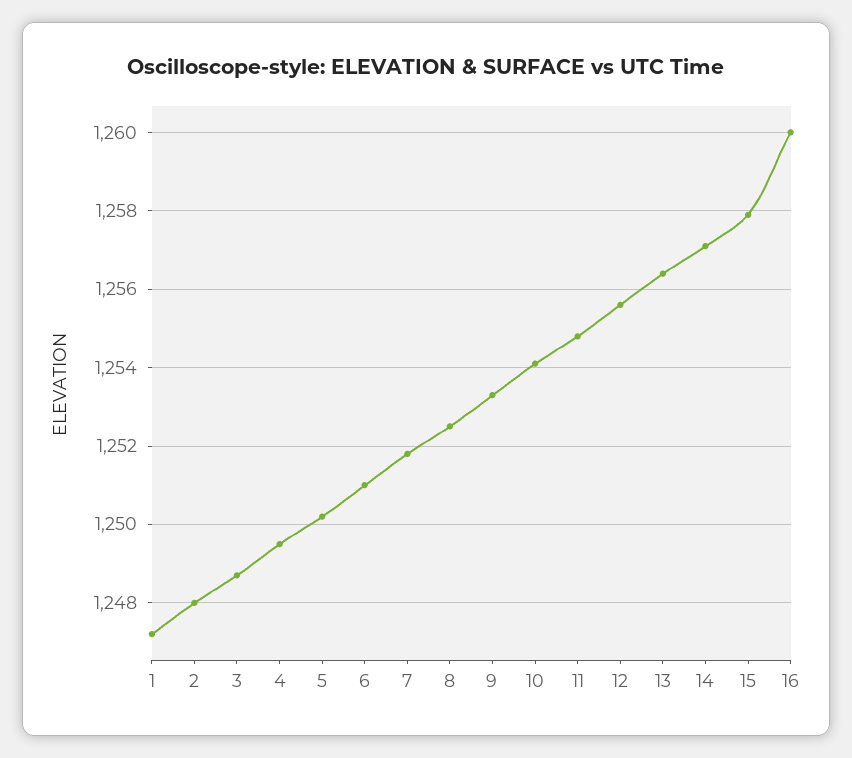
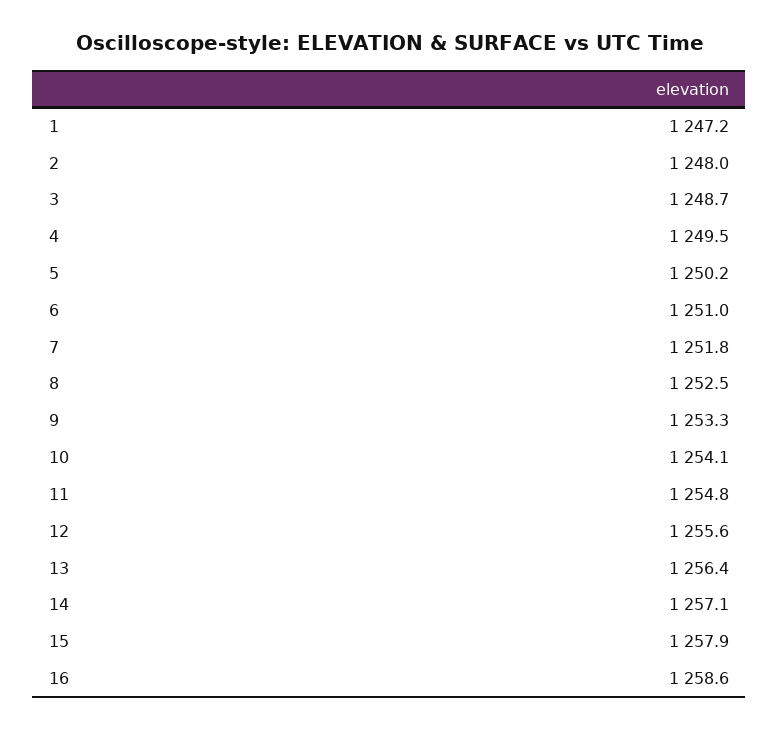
  {
    "1": 1247.2,
    "2": 1248,
    "3": 1248.7,
    "4": 1249.5,
    "5": 1250.2,
    "6": 1251,
    "7": 1251.8,
    "8": 1252.5,
    "9": 1253.3,
    "10": 1254.1,
    "11": 1254.8,
    "12": 1255.6,
    "13": 1256.4,
    "14": 1257.1,
    "15": 1257.9,
-   "16": 1260
+   "16": 1258.6
  }

